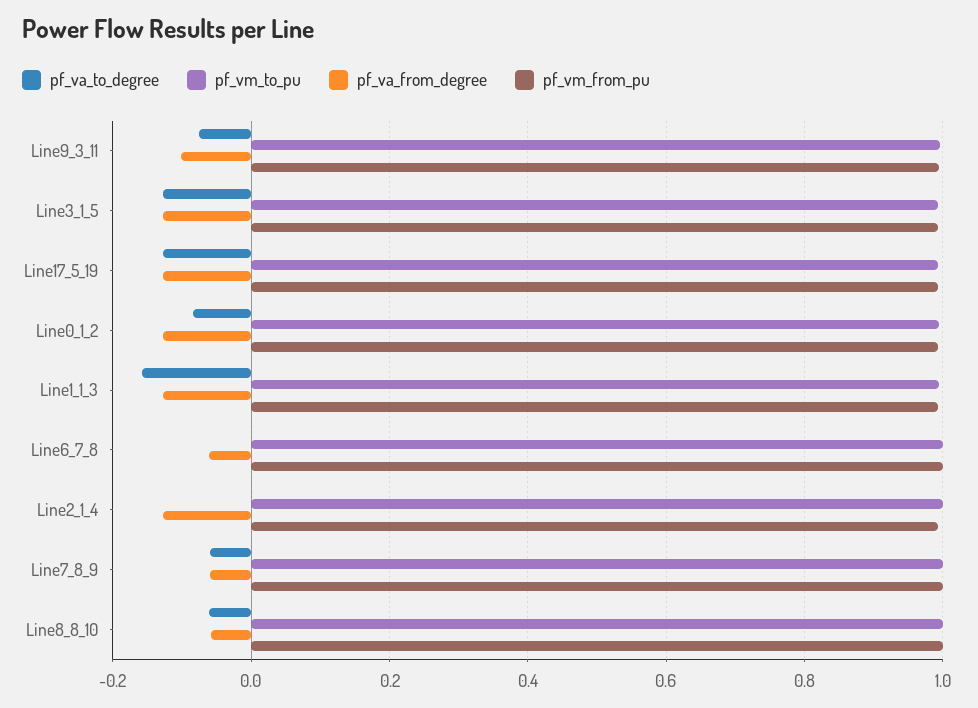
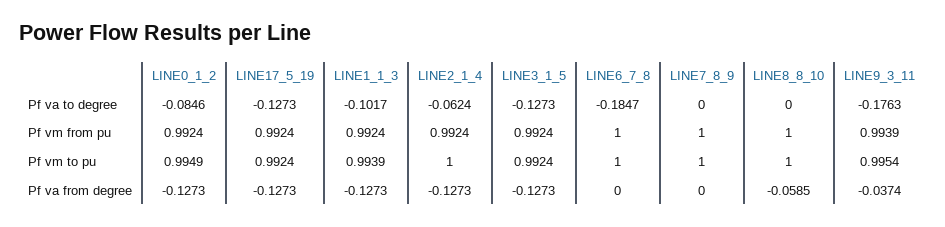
  {
    "pf_va_to_degree": {
-     "Line9_3_11": -0.08,
+     "Line9_3_11": -0.1763,
      "Line3_1_5": -0.1273,
      "Line17_5_19": -0.1273,
      "Line0_1_2": -0.0846,
-     "Line1_1_3": -0.16,
+     "Line1_1_3": -0.1017,
-     "Line6_7_8": 0,
+     "Line6_7_8": -0.1847,
-     "Line2_1_4": 0,
+     "Line2_1_4": -0.0624,
-     "Line7_8_9": -0.06,
+     "Line7_8_9": 0,
-     "Line8_8_10": -0.06
+     "Line8_8_10": 0
    },
    "pf_vm_to_pu": {
      "Line9_3_11": 0.9954,
      "Line3_1_5": 0.9924,
      "Line17_5_19": 0.9924,
      "Line0_1_2": 0.9949,
      "Line1_1_3": 0.9939,
      "Line6_7_8": 1,
      "Line2_1_4": 1,
      "Line7_8_9": 1,
      "Line8_8_10": 1
    },
    "pf_va_from_degree": {
-     "Line9_3_11": -0.1,
+     "Line9_3_11": -0.0374,
      "Line3_1_5": -0.1273,
      "Line17_5_19": -0.1273,
      "Line0_1_2": -0.1273,
      "Line1_1_3": -0.1273,
-     "Line6_7_8": -0.06,
+     "Line6_7_8": 0,
      "Line2_1_4": -0.1273,
-     "Line7_8_9": -0.06,
+     "Line7_8_9": 0,
      "Line8_8_10": -0.0585
    },
    "pf_vm_from_pu": {
      "Line9_3_11": 0.9939,
      "Line3_1_5": 0.9924,
      "Line17_5_19": 0.9924,
      "Line0_1_2": 0.9924,
      "Line1_1_3": 0.9924,
      "Line6_7_8": 1,
      "Line2_1_4": 0.9924,
      "Line7_8_9": 1,
      "Line8_8_10": 1
    }
  }

